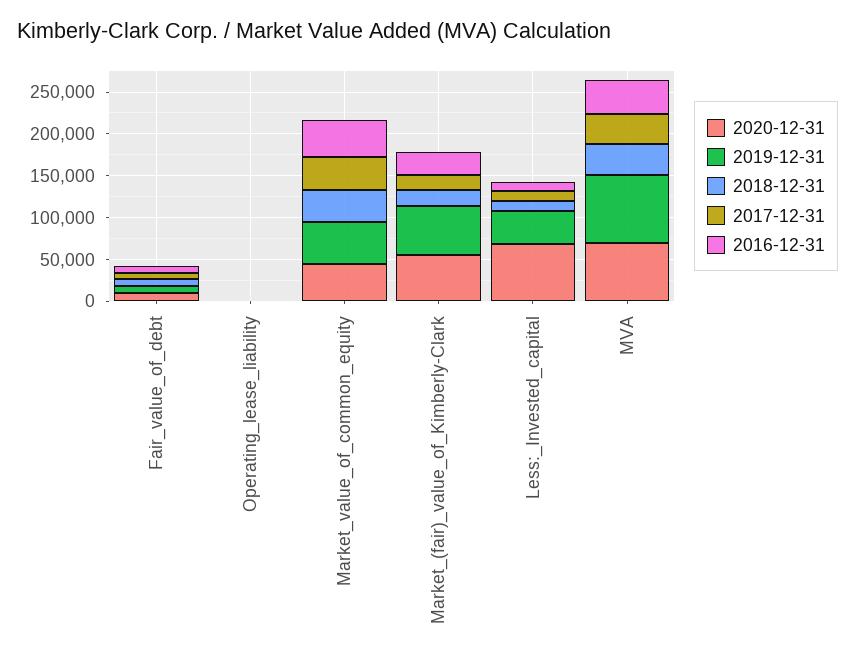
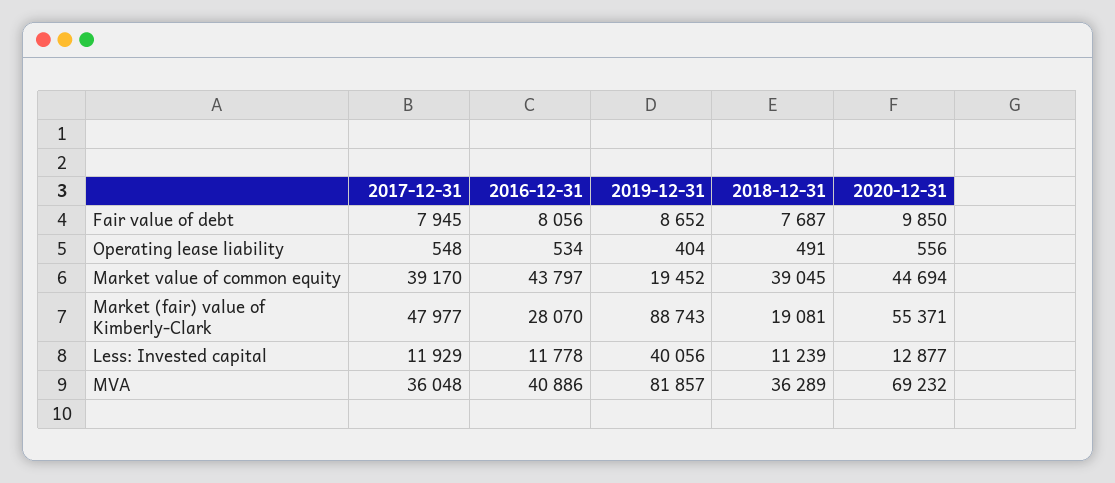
  {
    "2020-12-31": {
      "Fair_value_of_debt": 9850,
      "Operating_lease_liability": 556,
      "Market_value_of_common_equity": 44694,
      "Market_(fair)_value_of_Kimberly-Clark": 55371,
-     "Less:_Invested_capital": 70000,
+     "Less:_Invested_capital": 12877,
      "MVA": 69232
    },
    "2019-12-31": {
      "Fair_value_of_debt": 8652,
      "Operating_lease_liability": 404,
-     "Market_value_of_common_equity": 50000,
+     "Market_value_of_common_equity": 19452,
-     "Market_(fair)_value_of_Kimberly-Clark": 60000,
+     "Market_(fair)_value_of_Kimberly-Clark": 88743,
      "Less:_Invested_capital": 40056,
      "MVA": 81857
    },
    "2018-12-31": {
      "Fair_value_of_debt": 7687,
      "Operating_lease_liability": 491,
      "Market_value_of_common_equity": 39045,
      "Market_(fair)_value_of_Kimberly-Clark": 19081,
      "Less:_Invested_capital": 11239,
      "MVA": 36289
    },
    "2017-12-31": {
      "Fair_value_of_debt": 7945,
      "Operating_lease_liability": 548,
      "Market_value_of_common_equity": 39170,
-     "Market_(fair)_value_of_Kimberly-Clark": 20000,
+     "Market_(fair)_value_of_Kimberly-Clark": 47977,
      "Less:_Invested_capital": 11929,
      "MVA": 36048
    },
    "2016-12-31": {
      "Fair_value_of_debt": 8056,
      "Operating_lease_liability": 534,
      "Market_value_of_common_equity": 43797,
      "Market_(fair)_value_of_Kimberly-Clark": 28070,
      "Less:_Invested_capital": 11778,
      "MVA": 40886
    }
  }

